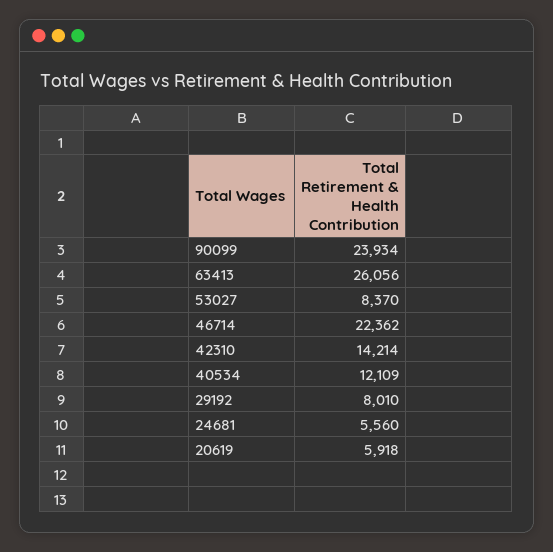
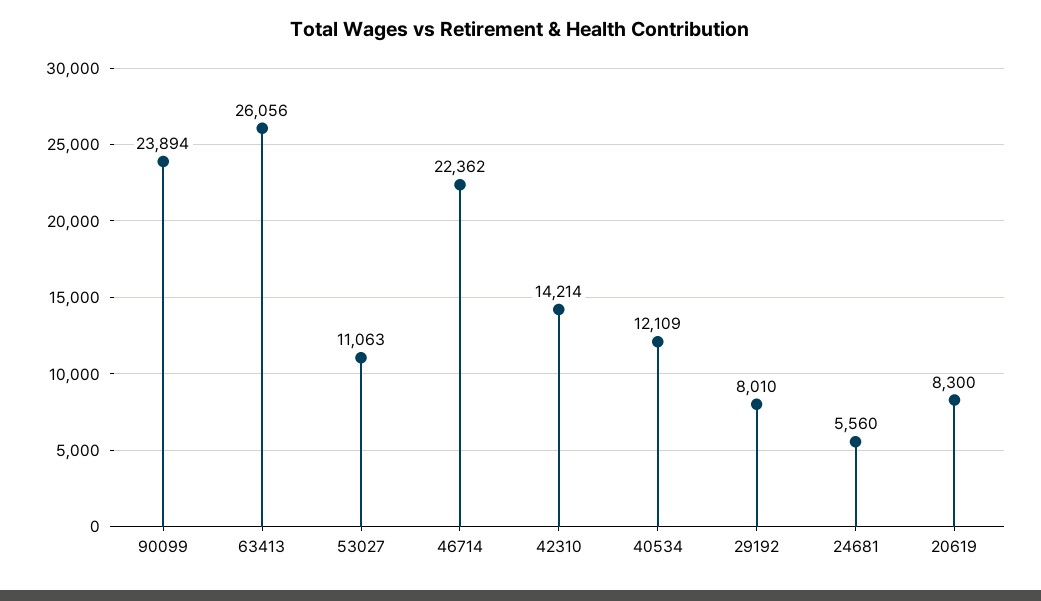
  {
-   "90099": 23934,
+   "90099": 23894,
    "63413": 26056,
-   "53027": 8370,
+   "53027": 11063,
    "46714": 22362,
    "42310": 14214,
    "40534": 12109,
    "29192": 8010,
    "24681": 5560,
-   "20619": 5918
+   "20619": 8300
  }

